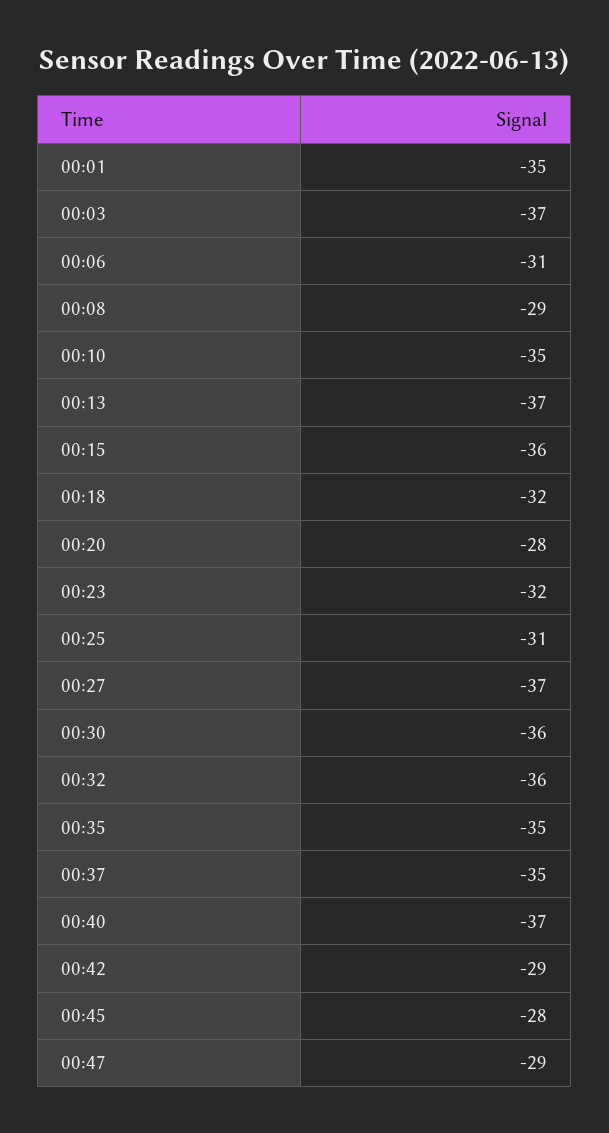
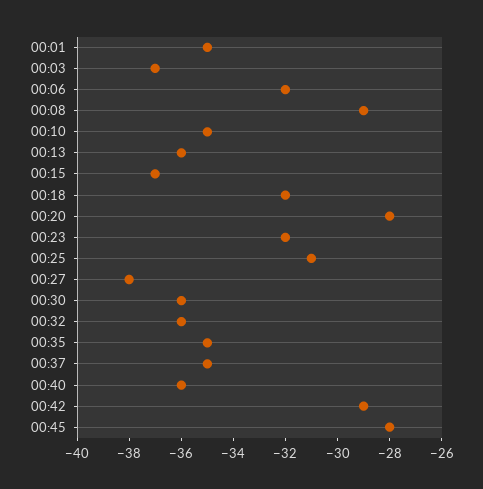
  {
    "00:01": -35,
    "00:03": -37,
-   "00:06": -31,
+   "00:06": -32,
    "00:08": -29,
    "00:10": -35,
-   "00:13": -37,
+   "00:13": -36,
-   "00:15": -36,
+   "00:15": -37,
    "00:18": -32,
    "00:20": -28,
    "00:23": -32,
    "00:25": -31,
-   "00:27": -37,
+   "00:27": -38,
    "00:30": -36,
    "00:32": -36,
    "00:35": -35,
    "00:37": -35,
-   "00:40": -37,
+   "00:40": -36,
    "00:42": -29,
-   "00:45": -28,
+   "00:45": -28
-   "00:47": -29
  }

